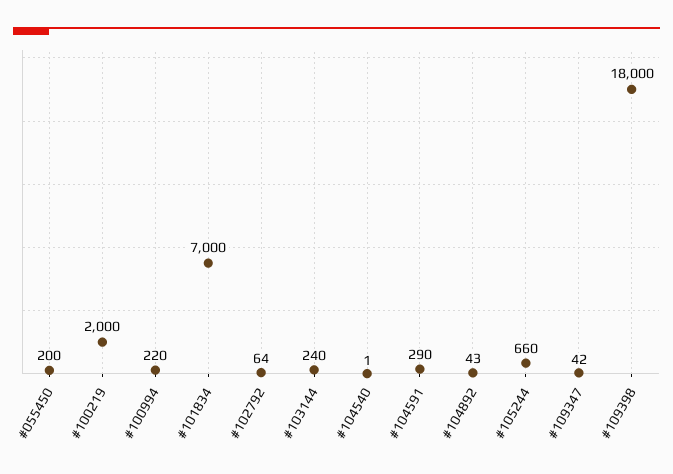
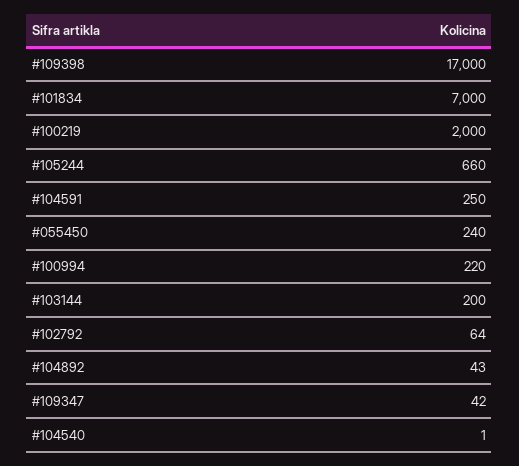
  {
-   "#055450": 200,
+   "#055450": 240,
    "#100219": 2000,
    "#100994": 220,
    "#101834": 7000,
    "#102792": 64,
-   "#103144": 240,
+   "#103144": 200,
    "#104540": 1,
-   "#104591": 290,
+   "#104591": 250,
    "#104892": 43,
    "#105244": 660,
    "#109347": 42,
-   "#109398": 18000
+   "#109398": 17000
  }

